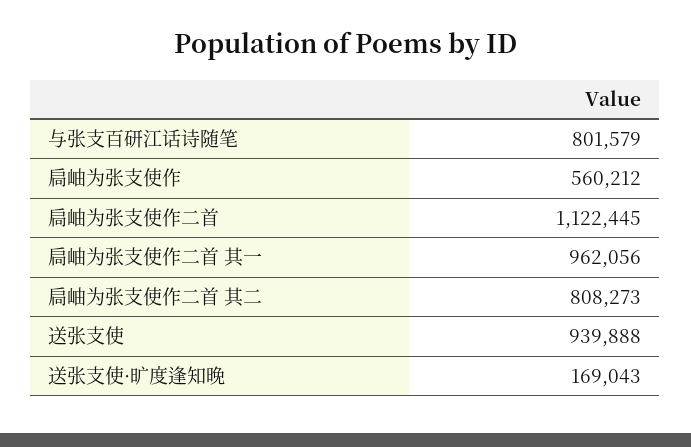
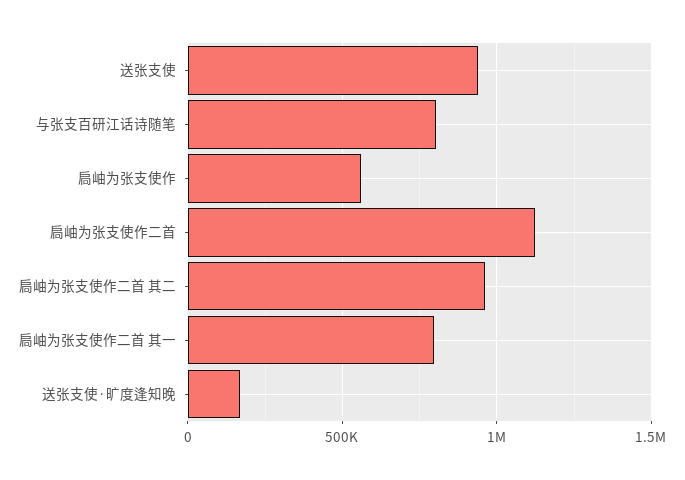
  {
    "与张支百研江话诗随笔": 801579,
    "扃岫为张支使作": 560212,
    "扃岫为张支使作二首": 1122445,
-   "扃岫为张支使作二首 其一": 962056,
+   "扃岫为张支使作二首 其一": 800000,
-   "扃岫为张支使作二首 其二": 808273,
+   "扃岫为张支使作二首 其二": 950000,
    "送张支使": 939888,
    "送张支使·旷度逢知晚": 169043
  }

